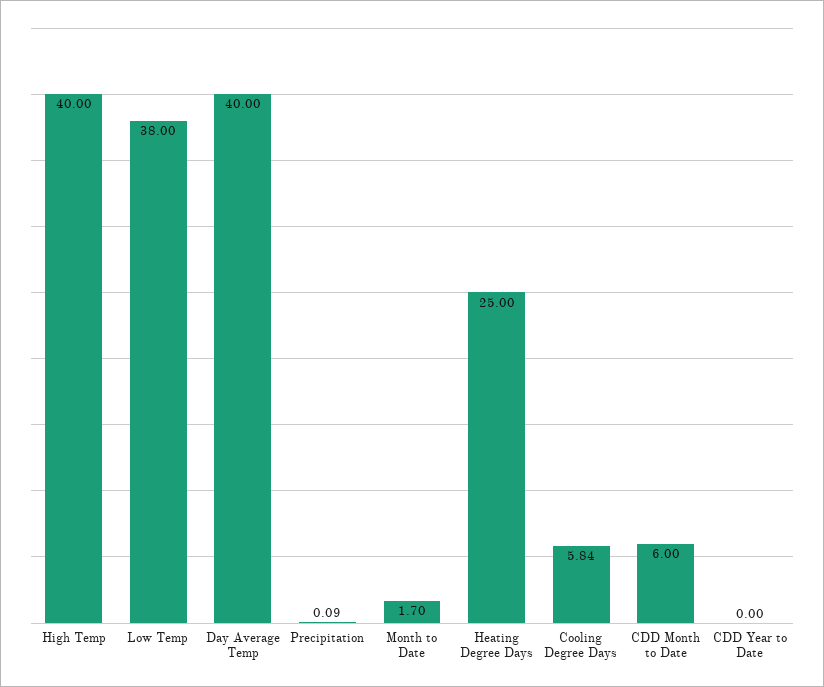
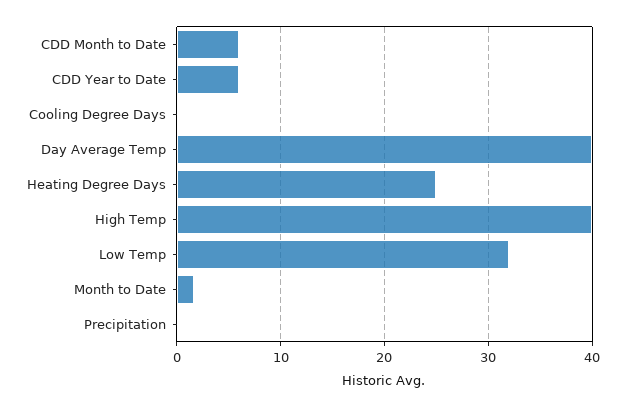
  {
    "High Temp": 40,
-   "Low Temp": 38,
+   "Low Temp": 32,
    "Day Average Temp": 40,
    "Precipitation": 0.09,
    "Month to Date": 1.7,
    "Heating Degree Days": 25,
-   "Cooling Degree Days": 5.84,
+   "Cooling Degree Days": 0,
    "CDD Month to Date": 6,
-   "CDD Year to Date": 0
+   "CDD Year to Date": 6
  }

